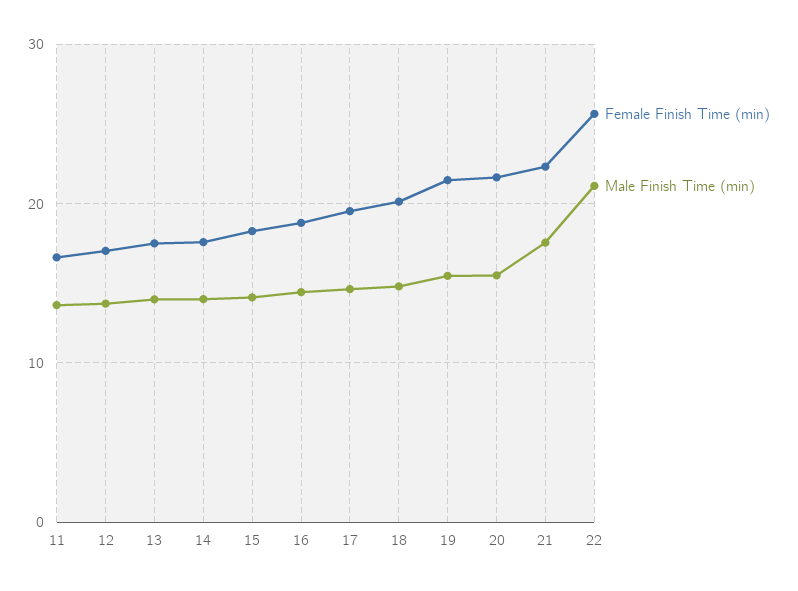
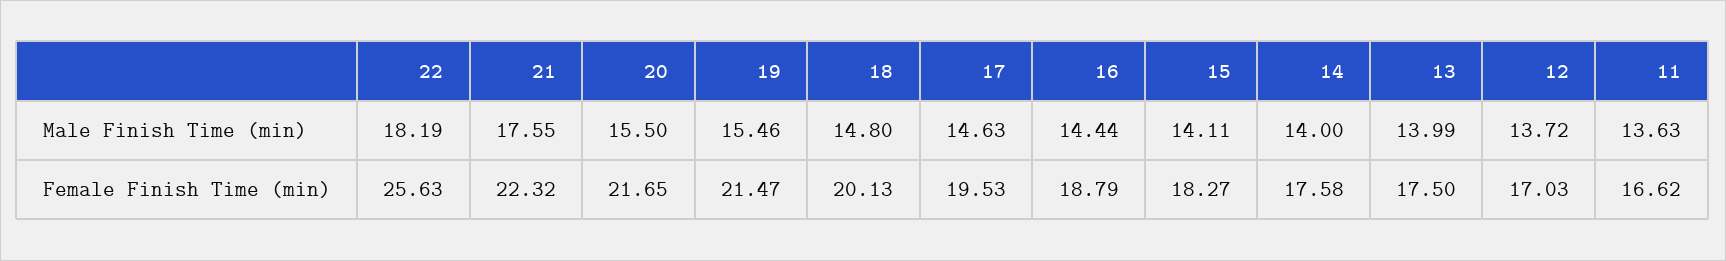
  {
    "Female Finish Time (min)": {
      "11": 16.62,
      "12": 17.03,
      "13": 17.5,
      "14": 17.58,
      "15": 18.27,
      "16": 18.79,
      "17": 19.53,
      "18": 20.13,
      "19": 21.47,
      "20": 21.65,
      "21": 22.32,
      "22": 25.63
    },
    "Male Finish Time (min)": {
      "11": 13.63,
      "12": 13.72,
      "13": 13.99,
      "14": 14,
      "15": 14.11,
      "16": 14.44,
      "17": 14.63,
      "18": 14.8,
      "19": 15.46,
      "20": 15.5,
      "21": 17.55,
-     "22": 21
+     "22": 18.19
    }
  }

